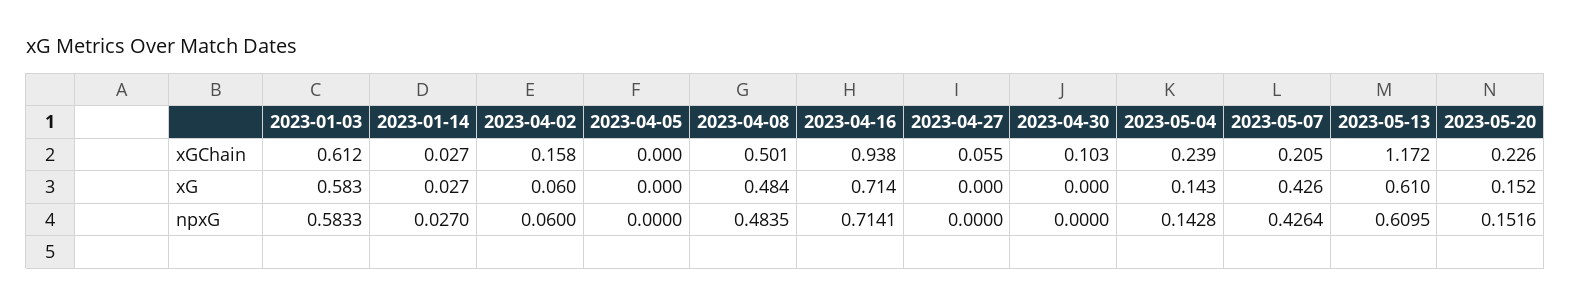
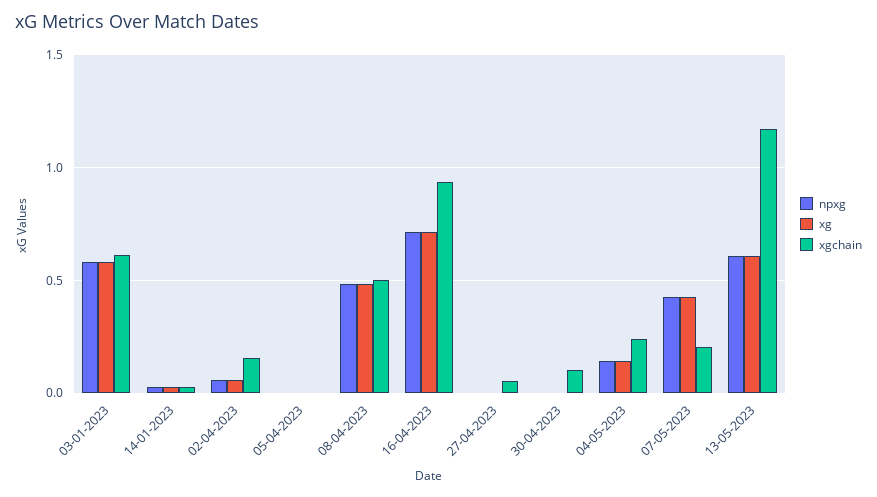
  {
    "xGChain": {
      "2023-01-03": 0.612,
      "2023-01-14": 0.027,
      "2023-04-02": 0.158,
      "2023-04-05": 0,
      "2023-04-08": 0.501,
      "2023-04-16": 0.938,
      "2023-04-27": 0.055,
      "2023-04-30": 0.103,
      "2023-05-04": 0.239,
      "2023-05-07": 0.205,
-     "2023-05-13": 1.172,
+     "2023-05-13": 1.172
-     "2023-05-20": 0.226
    },
    "xG": {
      "2023-01-03": 0.583,
      "2023-01-14": 0.027,
      "2023-04-02": 0.06,
      "2023-04-05": 0,
      "2023-04-08": 0.484,
      "2023-04-16": 0.714,
      "2023-04-27": 0,
      "2023-04-30": 0,
      "2023-05-04": 0.143,
      "2023-05-07": 0.426,
-     "2023-05-13": 0.61,
+     "2023-05-13": 0.61
-     "2023-05-20": 0.152
    },
    "npxG": {
      "2023-01-03": 0.5833,
      "2023-01-14": 0.027,
      "2023-04-02": 0.06,
      "2023-04-05": 0,
      "2023-04-08": 0.4835,
      "2023-04-16": 0.7141,
      "2023-04-27": 0,
      "2023-04-30": 0,
      "2023-05-04": 0.1428,
      "2023-05-07": 0.4264,
-     "2023-05-13": 0.6095,
+     "2023-05-13": 0.6095
-     "2023-05-20": 0.1516
    }
  }

